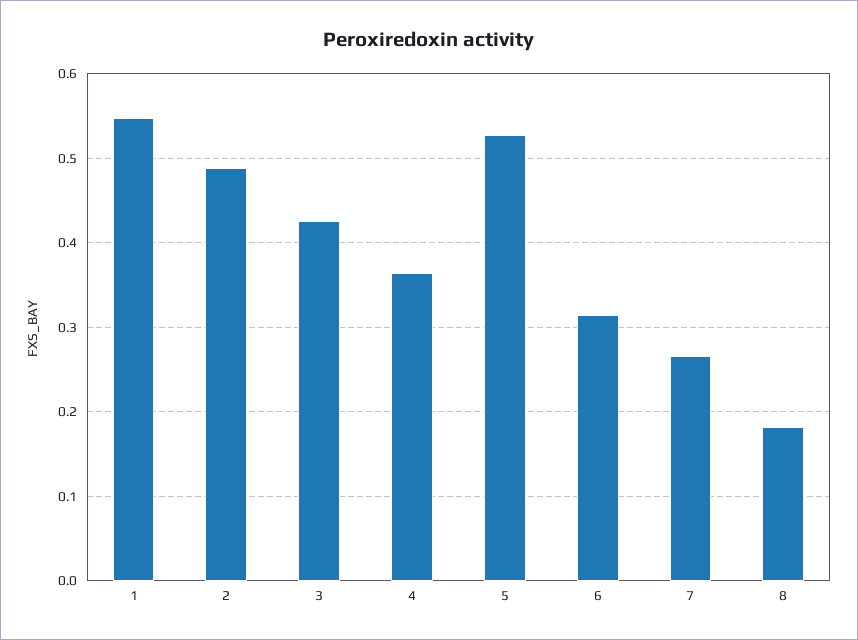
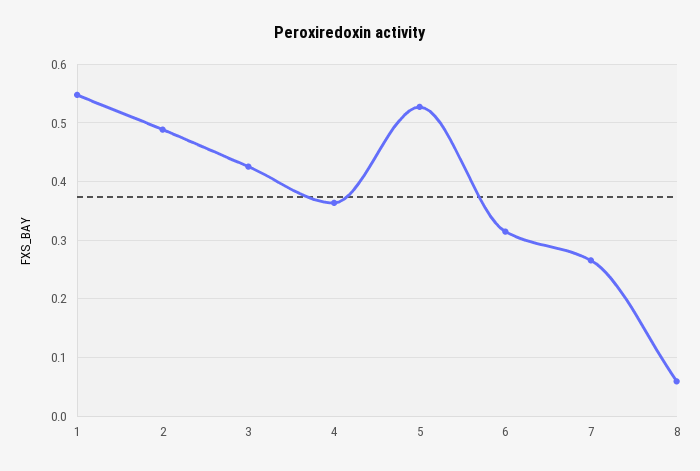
  {
    "1": 0.55,
    "2": 0.49,
    "3": 0.43,
    "4": 0.36,
    "5": 0.53,
    "6": 0.31,
    "7": 0.27,
-   "8": 0.18
+   "8": 0.06
  }

